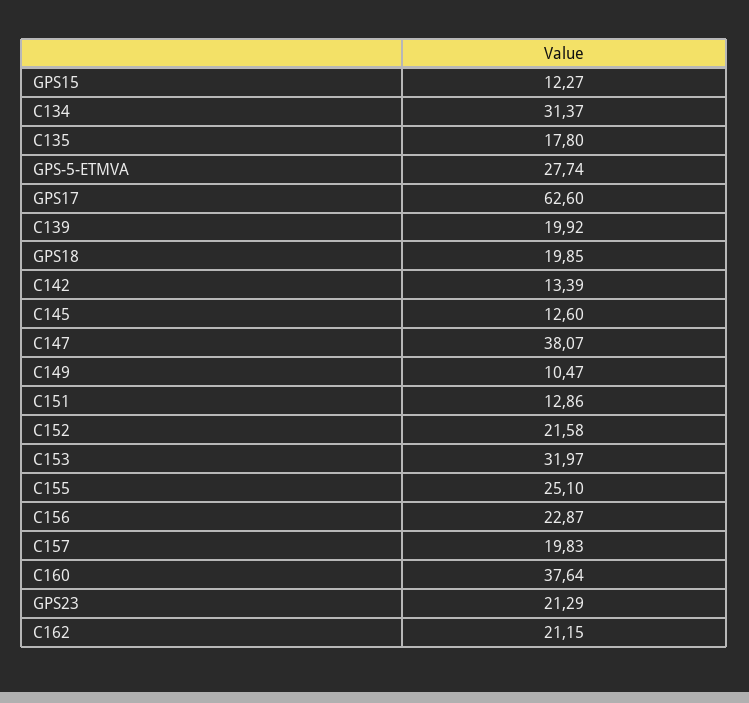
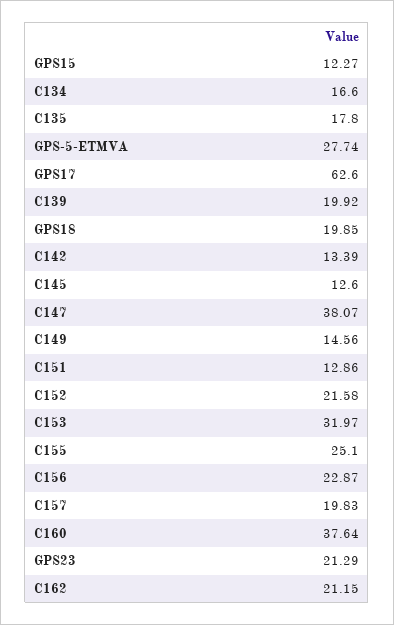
  {
    "GPS15": 12.27,
-   "C134": 31.37,
+   "C134": 16.6,
    "C135": 17.8,
    "GPS-5-ETMVA": 27.74,
    "GPS17": 62.6,
    "C139": 19.92,
    "GPS18": 19.85,
    "C142": 13.39,
    "C145": 12.6,
    "C147": 38.07,
-   "C149": 10.47,
+   "C149": 14.56,
    "C151": 12.86,
    "C152": 21.58,
    "C153": 31.97,
    "C155": 25.1,
    "C156": 22.87,
    "C157": 19.83,
    "C160": 37.64,
    "GPS23": 21.29,
    "C162": 21.15
  }

